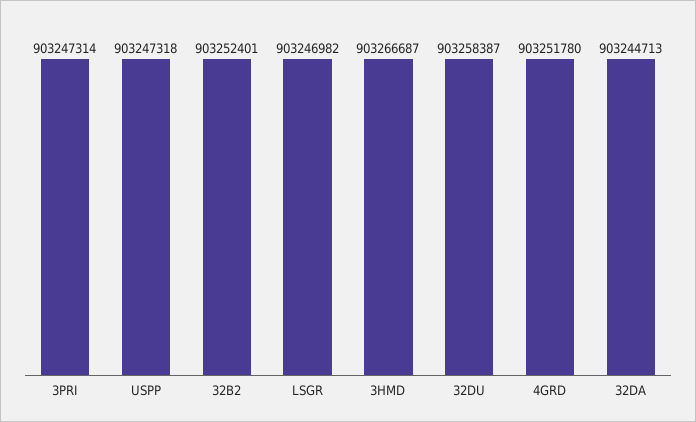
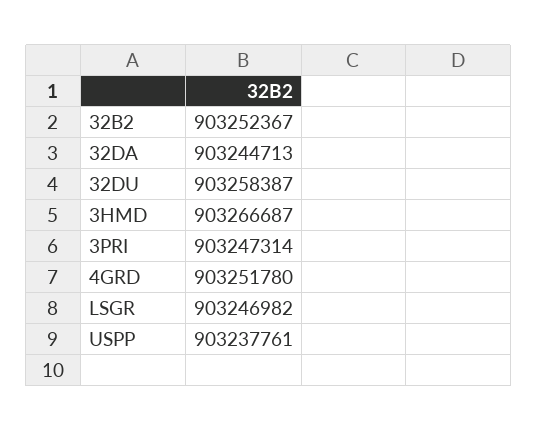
  {
    "3PRI": 903247314,
-   "USPP": 903247318,
+   "USPP": 903237761,
-   "32B2": 903252401,
+   "32B2": 903252367,
    "LSGR": 903246982,
    "3HMD": 903266687,
    "32DU": 903258387,
    "4GRD": 903251780,
    "32DA": 903244713
  }

